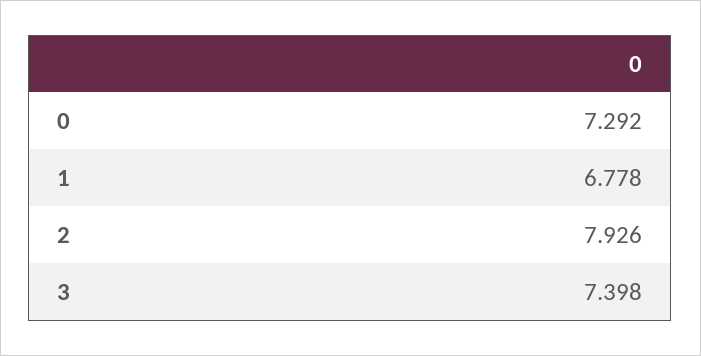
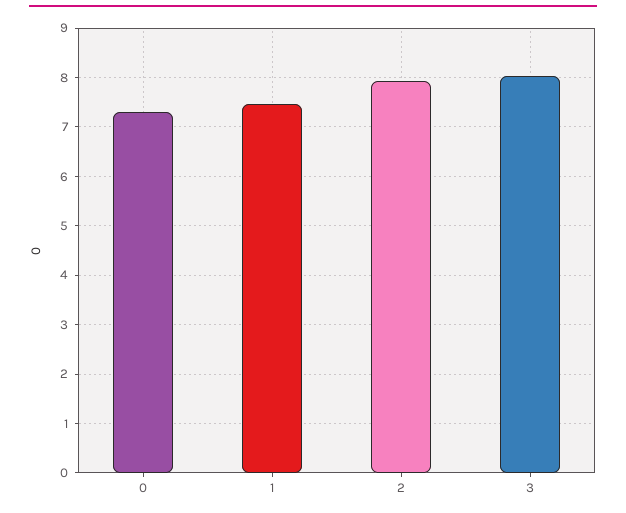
  {
    "0": 7.292,
-   "1": 6.778,
+   "1": 7.4,
    "2": 7.926,
-   "3": 7.398
+   "3": 8
  }

